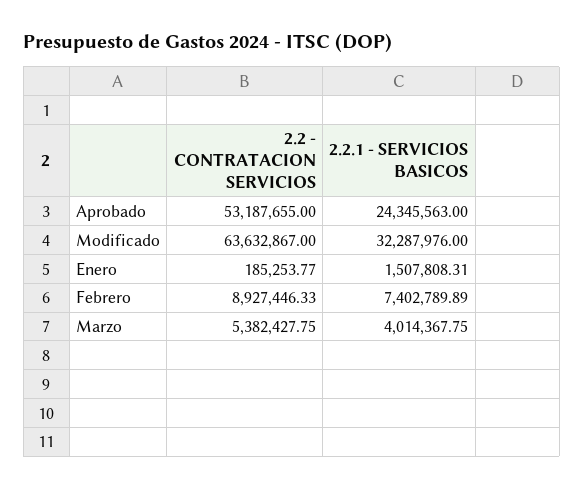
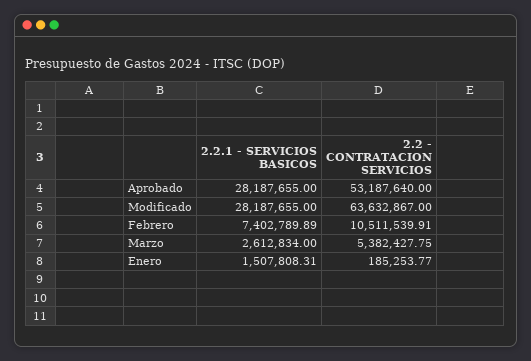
  {
    "2.2 - CONTRATACION SERVICIOS": {
-     "Aprobado": 53187655,
+     "Aprobado": 53187640,
      "Modificado": 63632867,
      "Enero": 185253.77,
-     "Febrero": 8927446.33,
+     "Febrero": 10511539.91,
      "Marzo": 5382427.75
    },
    "2.2.1 - SERVICIOS BASICOS": {
-     "Aprobado": 24345563,
+     "Aprobado": 28187655,
-     "Modificado": 32287976,
+     "Modificado": 28187655,
      "Enero": 1507808.31,
      "Febrero": 7402789.89,
-     "Marzo": 4014367.75
+     "Marzo": 2612834
    }
  }

